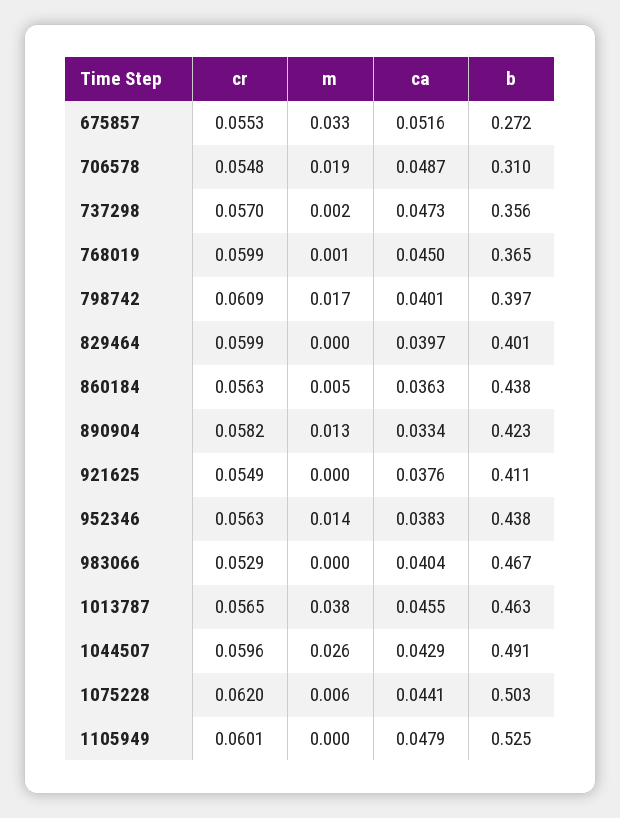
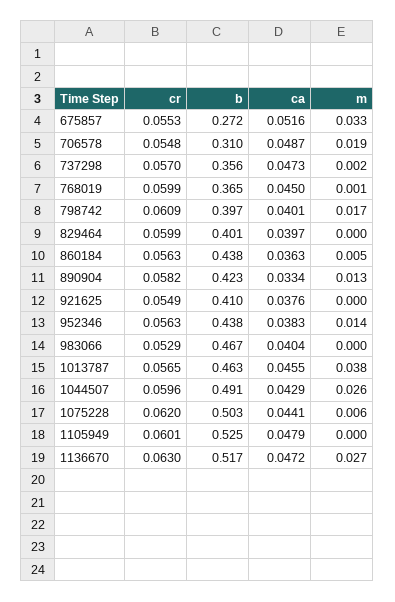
  {
    "cr": {
      "675857": 0.0553,
      "706578": 0.0548,
      "737298": 0.057,
      "768019": 0.0599,
      "798742": 0.0609,
      "829464": 0.0599,
      "860184": 0.0563,
      "890904": 0.0582,
      "921625": 0.0549,
      "952346": 0.0563,
      "983066": 0.0529,
      "1013787": 0.0565,
      "1044507": 0.0596,
      "1075228": 0.062,
-     "1105949": 0.0601
+     "1105949": 0.0601,
+     "1136670": 0.063
    },
    "m": {
      "675857": 0.033,
      "706578": 0.019,
      "737298": 0.002,
      "768019": 0.001,
      "798742": 0.017,
      "829464": 0,
      "860184": 0.005,
      "890904": 0.013,
      "921625": 0,
      "952346": 0.014,
      "983066": 0,
      "1013787": 0.038,
      "1044507": 0.026,
      "1075228": 0.006,
-     "1105949": 0
+     "1105949": 0,
+     "1136670": 0.027
    },
    "ca": {
      "675857": 0.0516,
      "706578": 0.0487,
      "737298": 0.0473,
      "768019": 0.045,
      "798742": 0.0401,
      "829464": 0.0397,
      "860184": 0.0363,
      "890904": 0.0334,
      "921625": 0.0376,
      "952346": 0.0383,
      "983066": 0.0404,
      "1013787": 0.0455,
      "1044507": 0.0429,
      "1075228": 0.0441,
-     "1105949": 0.0479
+     "1105949": 0.0479,
+     "1136670": 0.0472
    },
    "b": {
      "675857": 0.272,
      "706578": 0.31,
      "737298": 0.356,
      "768019": 0.365,
      "798742": 0.397,
      "829464": 0.401,
      "860184": 0.438,
      "890904": 0.423,
-     "921625": 0.411,
+     "921625": 0.41,
      "952346": 0.438,
      "983066": 0.467,
      "1013787": 0.463,
      "1044507": 0.491,
      "1075228": 0.503,
-     "1105949": 0.525
+     "1105949": 0.525,
+     "1136670": 0.517
    }
  }

